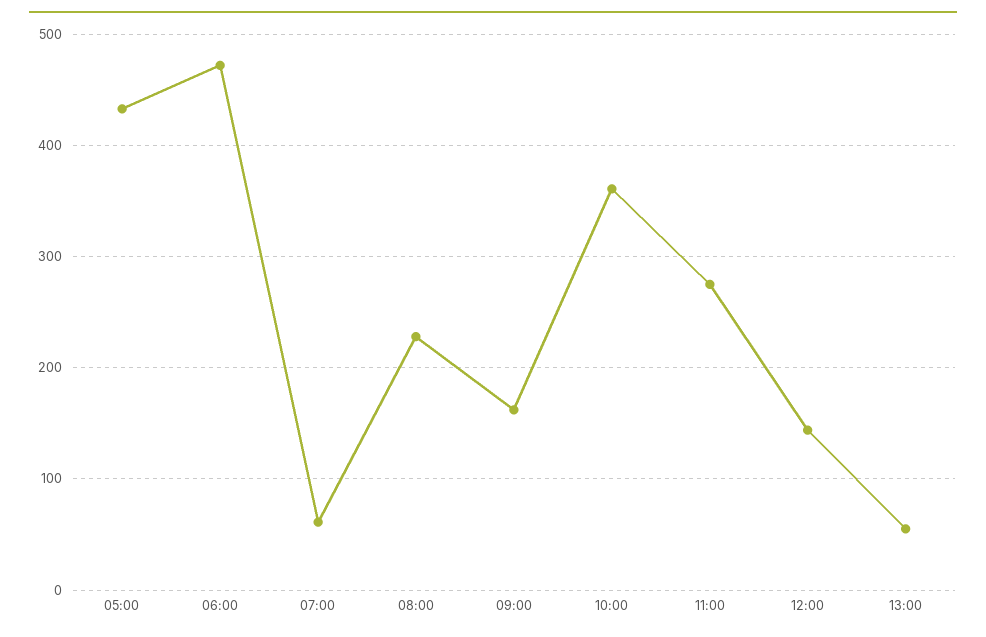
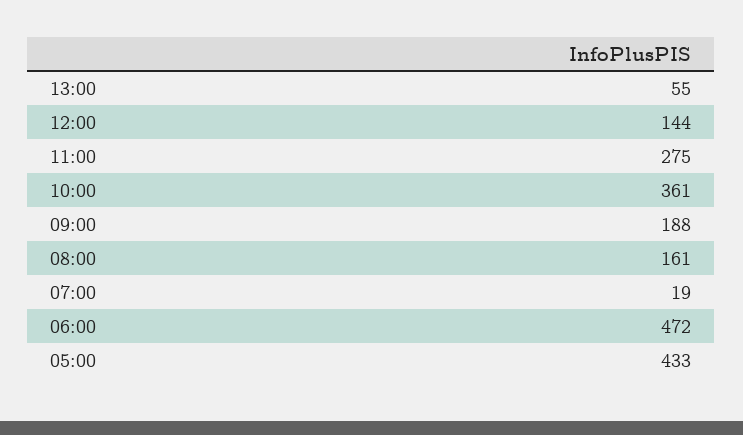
  {
    "05:00": 433,
    "06:00": 472,
-   "07:00": 60,
+   "07:00": 19,
-   "08:00": 230,
+   "08:00": 161,
-   "09:00": 160,
+   "09:00": 188,
    "10:00": 361,
    "11:00": 275,
    "12:00": 144,
    "13:00": 55
  }

